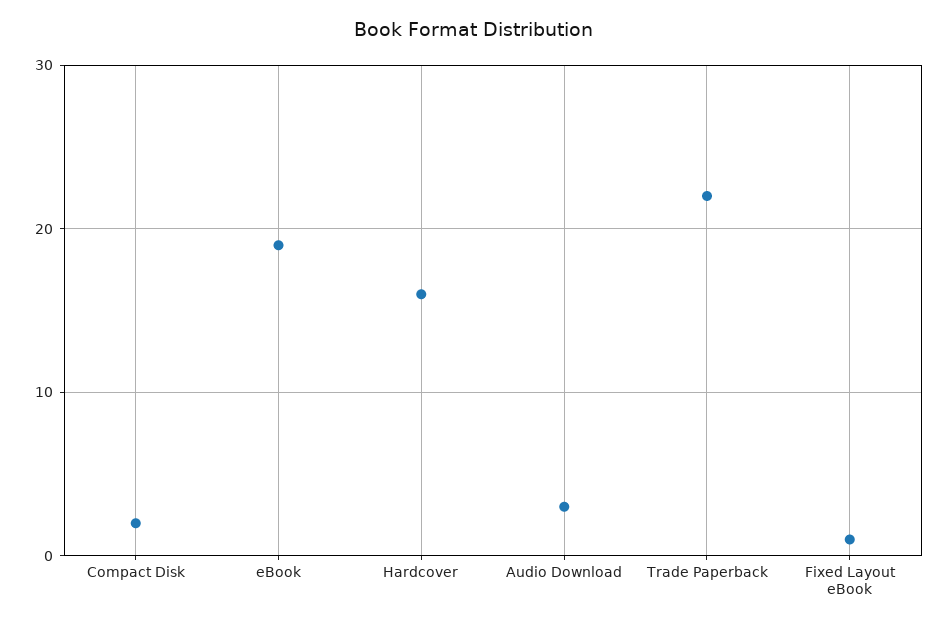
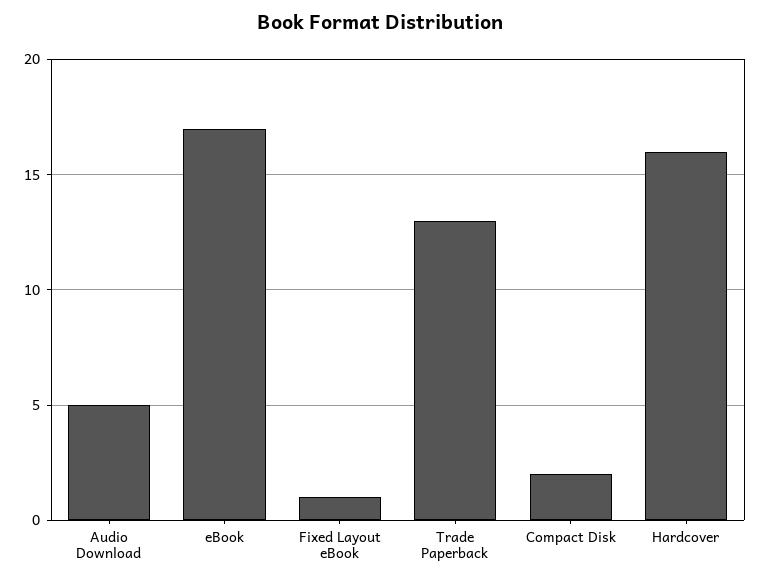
  {
    "Compact Disk": 2,
-   "eBook": 19,
+   "eBook": 17,
    "Hardcover": 16,
-   "Audio Download": 3,
+   "Audio Download": 5,
-   "Trade Paperback": 22,
+   "Trade Paperback": 13,
    "Fixed Layout eBook": 1
  }

